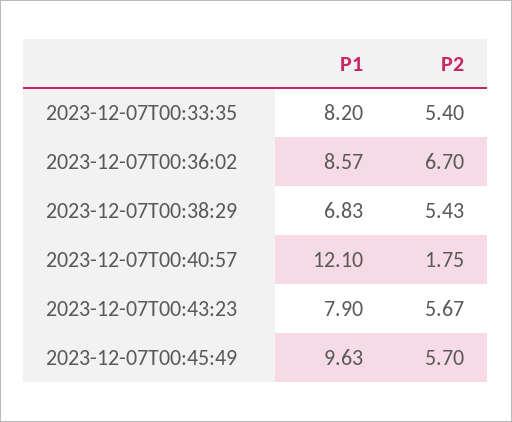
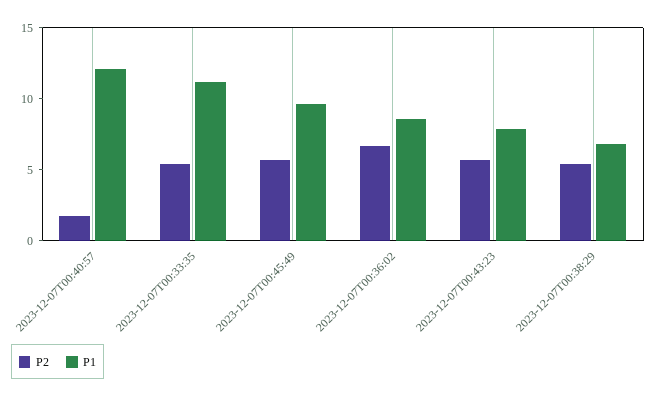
  {
    "P1": {
-     "2023-12-07T00:33:35": 8.2,
+     "2023-12-07T00:33:35": 11,
      "2023-12-07T00:36:02": 8.57,
      "2023-12-07T00:38:29": 6.83,
      "2023-12-07T00:40:57": 12.1,
      "2023-12-07T00:43:23": 7.9,
      "2023-12-07T00:45:49": 9.63
    },
    "P2": {
      "2023-12-07T00:33:35": 5.4,
      "2023-12-07T00:36:02": 6.7,
      "2023-12-07T00:38:29": 5.43,
      "2023-12-07T00:40:57": 1.75,
      "2023-12-07T00:43:23": 5.67,
      "2023-12-07T00:45:49": 5.7
    }
  }

